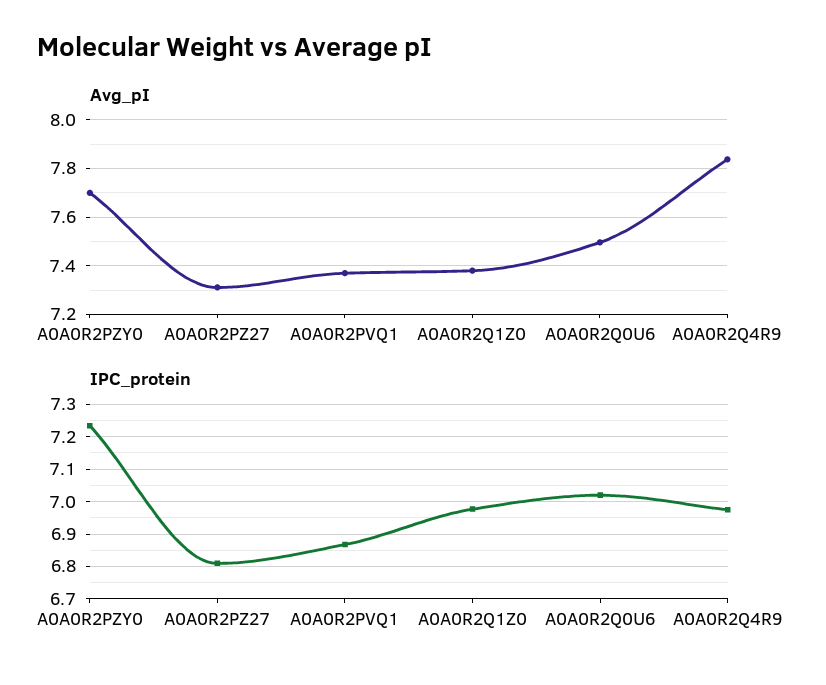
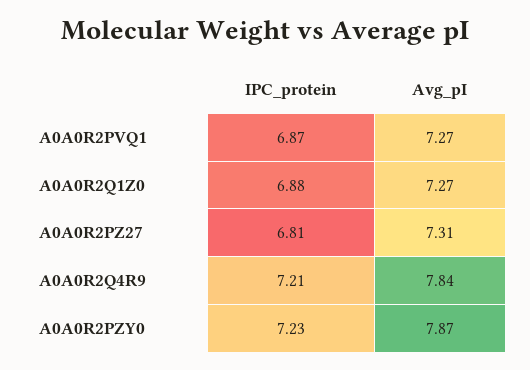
  {
    "Avg_pI": {
-     "A0A0R2PZY0": 7.7,
+     "A0A0R2PZY0": 7.87,
      "A0A0R2PZ27": 7.31,
-     "A0A0R2PVQ1": 7.375,
+     "A0A0R2PVQ1": 7.27,
-     "A0A0R2Q1Z0": 7.375,
+     "A0A0R2Q1Z0": 7.27,
-     "A0A0R2Q0U6": 7.5,
      "A0A0R2Q4R9": 7.84
    },
    "IPC_protein": {
      "A0A0R2PZY0": 7.23,
      "A0A0R2PZ27": 6.81,
      "A0A0R2PVQ1": 6.87,
-     "A0A0R2Q1Z0": 6.98,
+     "A0A0R2Q1Z0": 6.88,
-     "A0A0R2Q0U6": 7.02,
-     "A0A0R2Q4R9": 6.98
+     "A0A0R2Q4R9": 7.21
    }
  }

